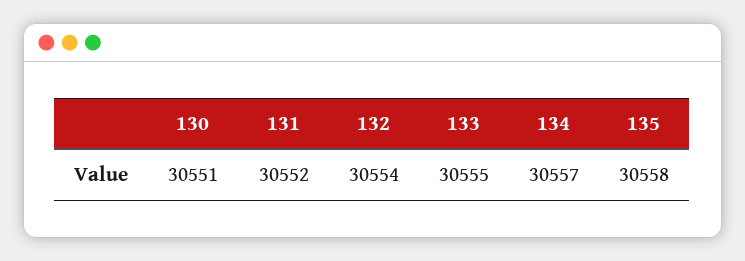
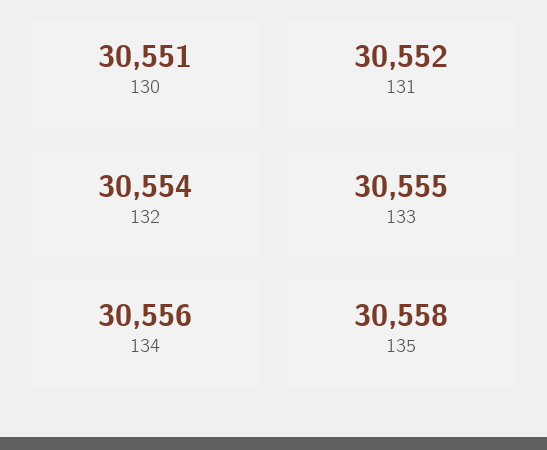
  {
    "130": 30551,
    "131": 30552,
    "132": 30554,
    "133": 30555,
-   "134": 30557,
+   "134": 30556,
    "135": 30558
  }

